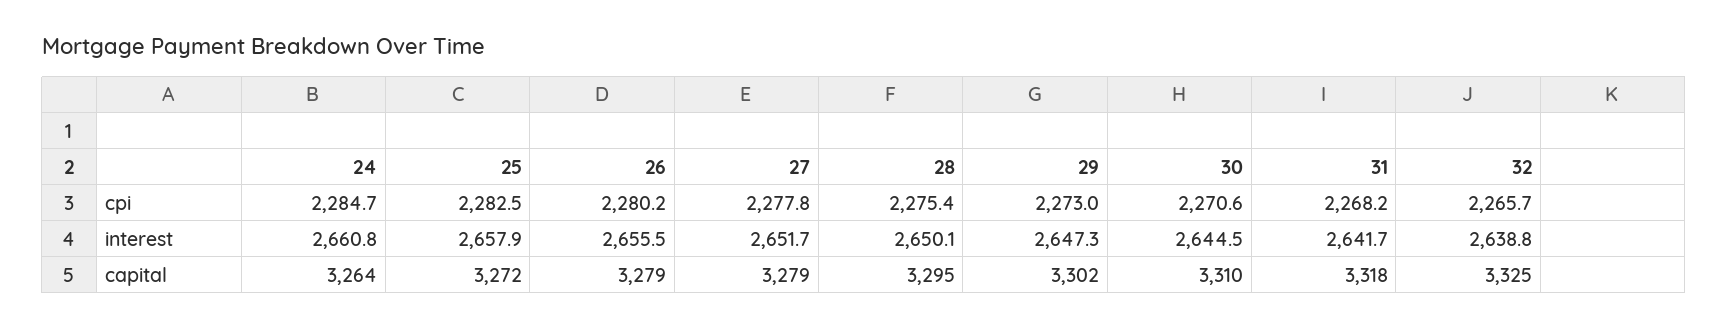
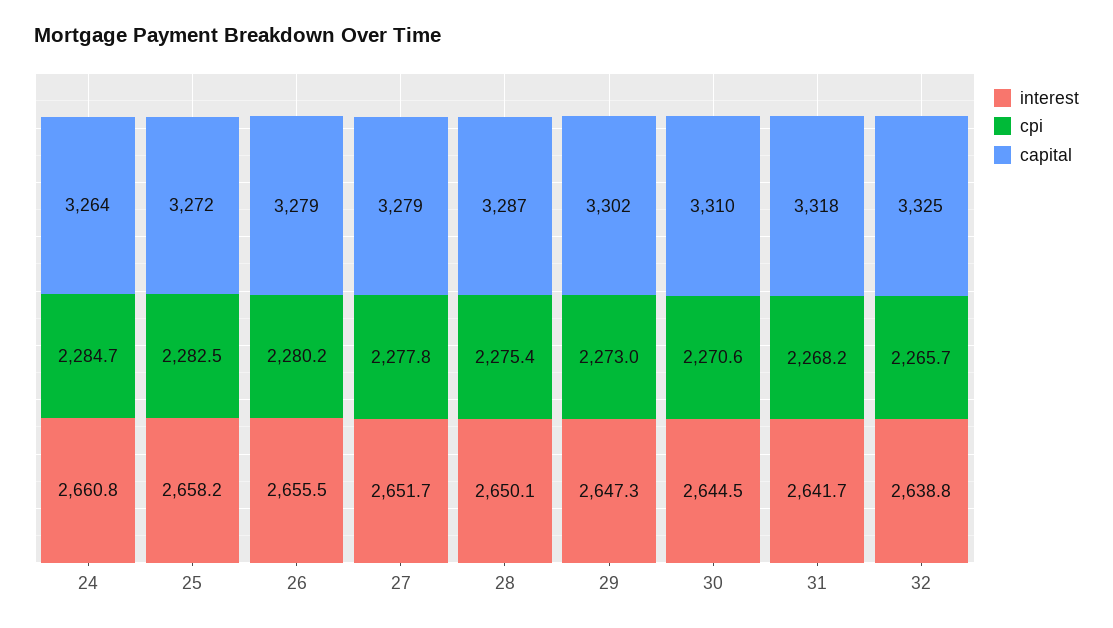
  {
    "cpi": {
      "24": 2284.7,
      "25": 2282.5,
      "26": 2280.2,
      "27": 2277.8,
      "28": 2275.4,
      "29": 2273,
      "30": 2270.6,
      "31": 2268.2,
      "32": 2265.7
    },
    "interest": {
      "24": 2660.8,
-     "25": 2657.9,
+     "25": 2658.2,
      "26": 2655.5,
      "27": 2651.7,
      "28": 2650.1,
      "29": 2647.3,
      "30": 2644.5,
      "31": 2641.7,
      "32": 2638.8
    },
    "capital": {
      "24": 3264,
      "25": 3272,
      "26": 3279,
      "27": 3279,
-     "28": 3295,
+     "28": 3287,
      "29": 3302,
      "30": 3310,
      "31": 3318,
      "32": 3325
    }
  }

